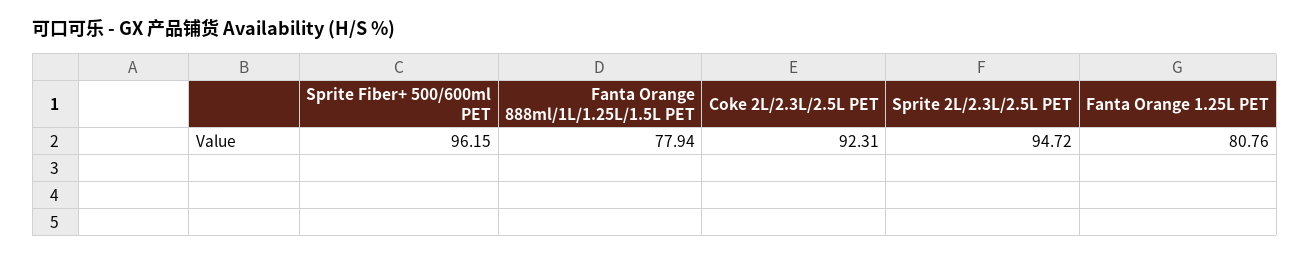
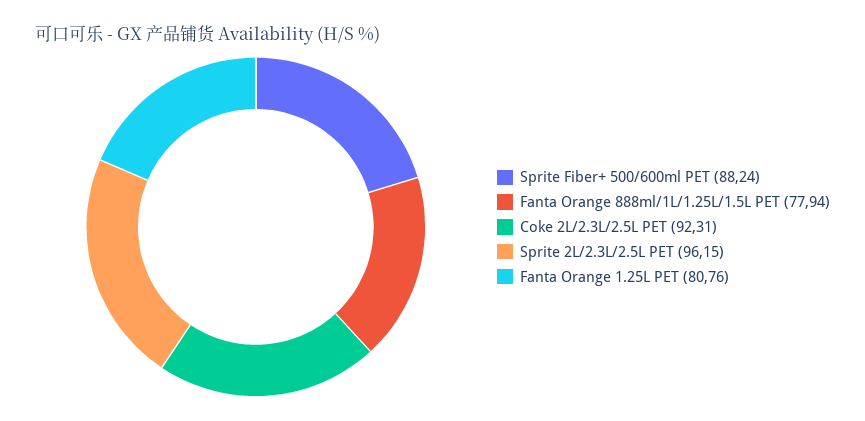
  {
-   "Sprite Fiber+ 500/600ml PET": 96.15,
+   "Sprite Fiber+ 500/600ml PET": 88.24,
    "Fanta Orange 888ml/1L/1.25L/1.5L PET": 77.94,
    "Coke 2L/2.3L/2.5L PET": 92.31,
-   "Sprite 2L/2.3L/2.5L PET": 94.72,
+   "Sprite 2L/2.3L/2.5L PET": 96.15,
    "Fanta Orange 1.25L PET": 80.76
  }

